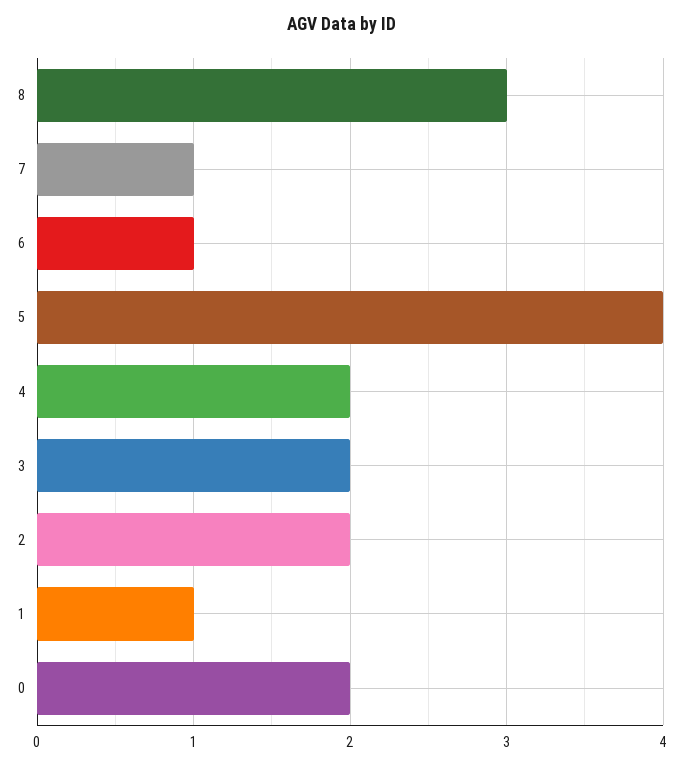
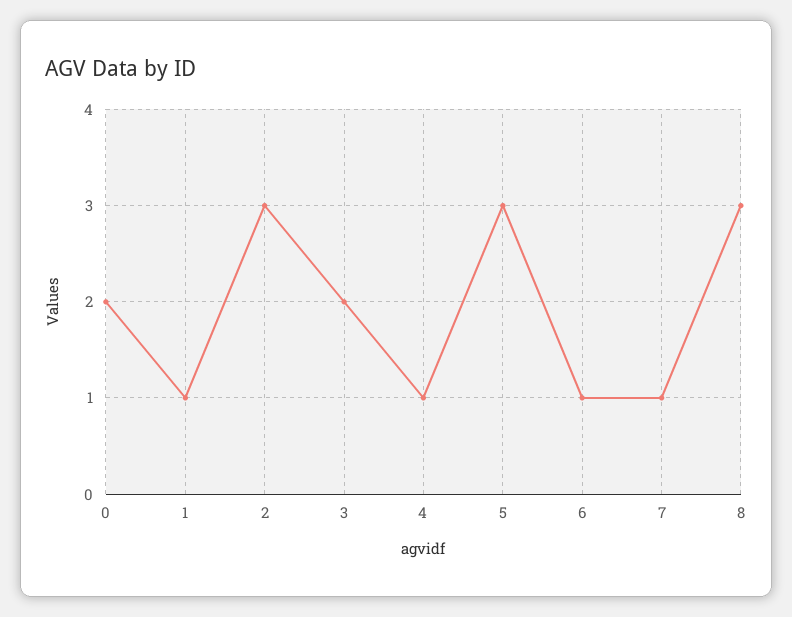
  {
    "8": 3,
    "7": 1,
    "6": 1,
-   "5": 4,
+   "5": 3,
-   "4": 2,
+   "4": 1,
    "3": 2,
-   "2": 2,
+   "2": 3,
    "1": 1,
    "0": 2
  }

